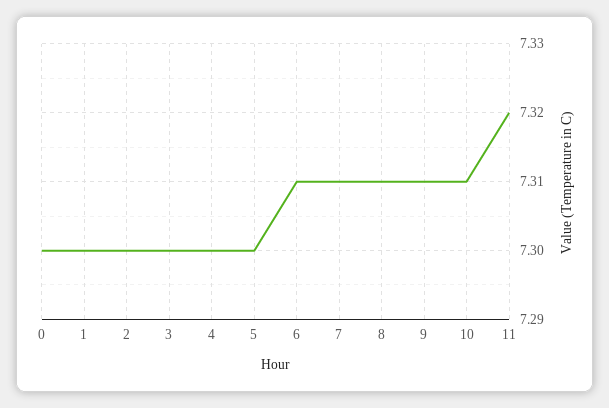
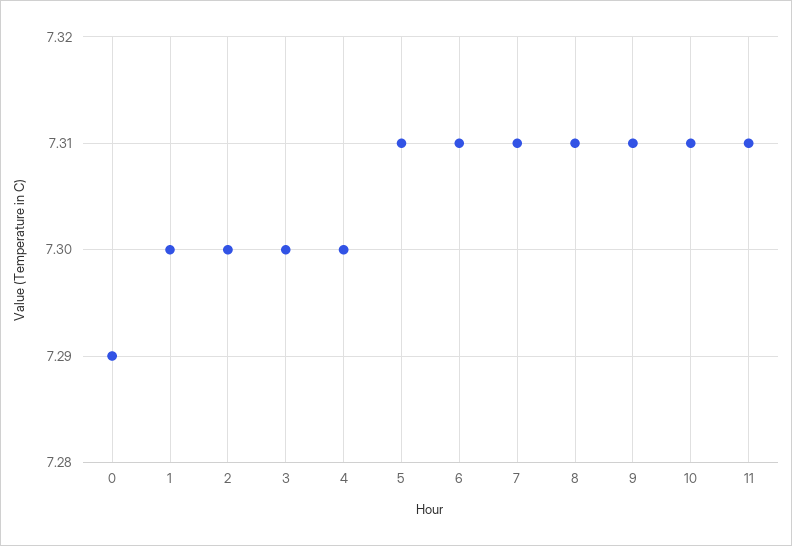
  {
-   "0": 7.3,
+   "0": 7.29,
    "1": 7.3,
    "2": 7.3,
    "3": 7.3,
    "4": 7.3,
-   "5": 7.3,
+   "5": 7.31,
    "6": 7.31,
    "7": 7.31,
    "8": 7.31,
    "9": 7.31,
    "10": 7.31,
-   "11": 7.32
+   "11": 7.31
  }

